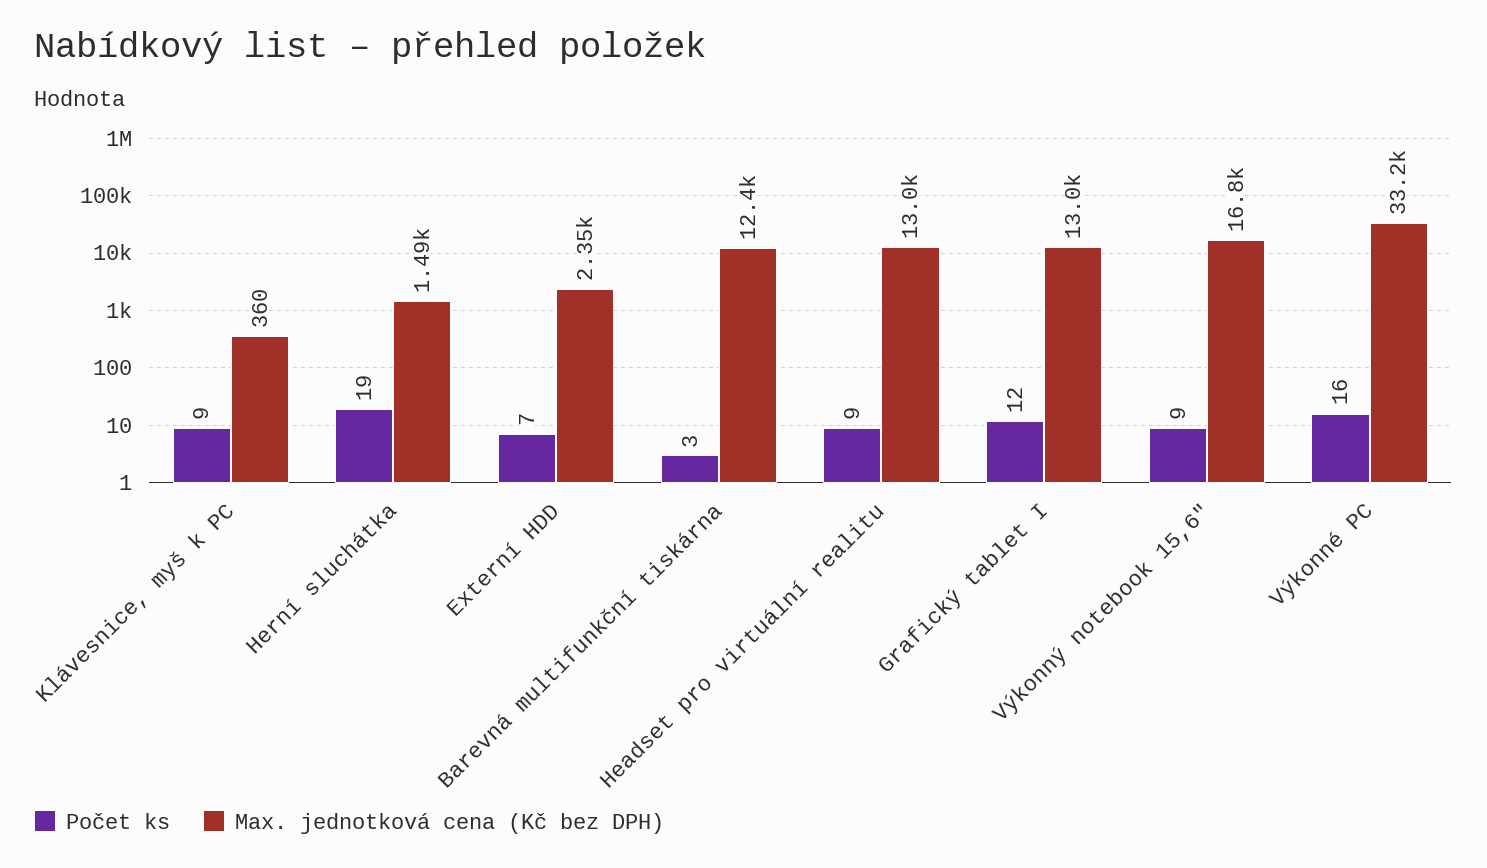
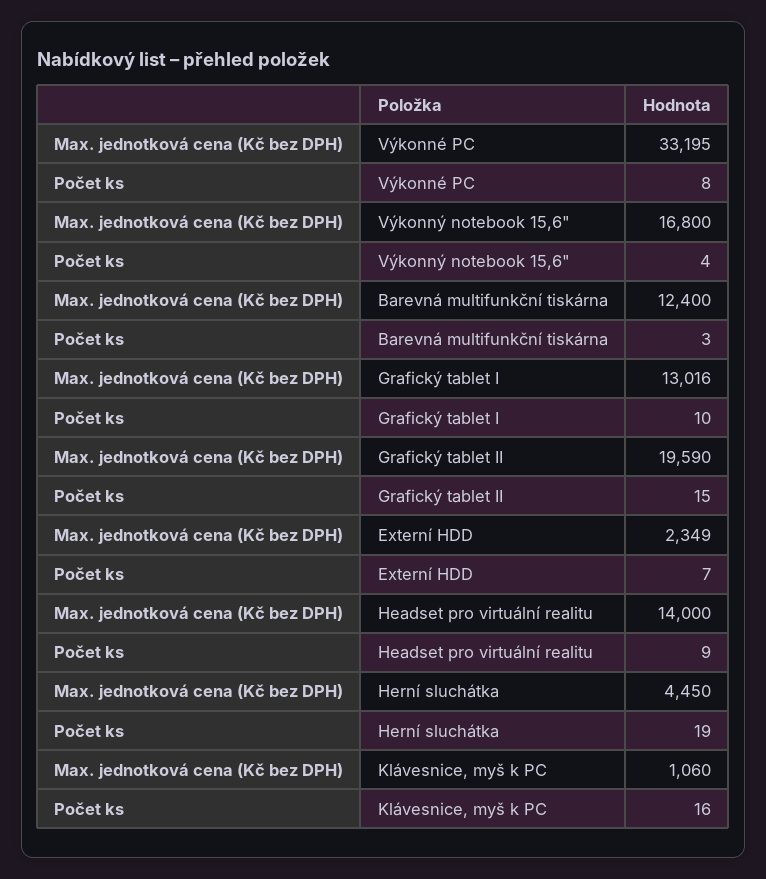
  {
    "Počet ks": {
-     "Klávesnice, myš k PC": 9,
+     "Klávesnice, myš k PC": 16,
      "Herní sluchátka": 19,
      "Externí HDD": 7,
      "Barevná multifunkční tiskárna": 3,
      "Headset pro virtuální realitu": 9,
-     "Grafický tablet I": 12,
+     "Grafický tablet I": 10,
-     "Výkonný notebook 15,6\"": 9,
+     "Výkonný notebook 15,6\"": 4,
-     "Výkonné PC": 16
+     "Výkonné PC": 8,
+     "Grafický tablet II": 15
    },
    "Max. jednotková cena (Kč bez DPH)": {
-     "Klávesnice, myš k PC": 360,
+     "Klávesnice, myš k PC": 1060,
-     "Herní sluchátka": 1490,
+     "Herní sluchátka": 4450,
      "Externí HDD": 2349,
      "Barevná multifunkční tiskárna": 12400,
-     "Headset pro virtuální realitu": 13000,
+     "Headset pro virtuální realitu": 14000,
      "Grafický tablet I": 13016,
      "Výkonný notebook 15,6\"": 16800,
-     "Výkonné PC": 33195
+     "Výkonné PC": 33195,
+     "Grafický tablet II": 19590
    }
  }

